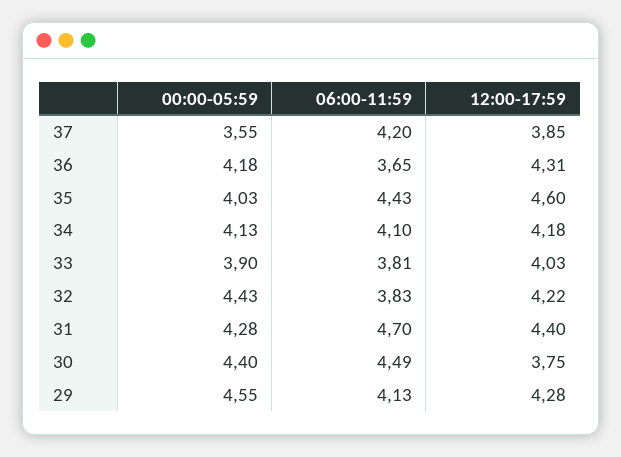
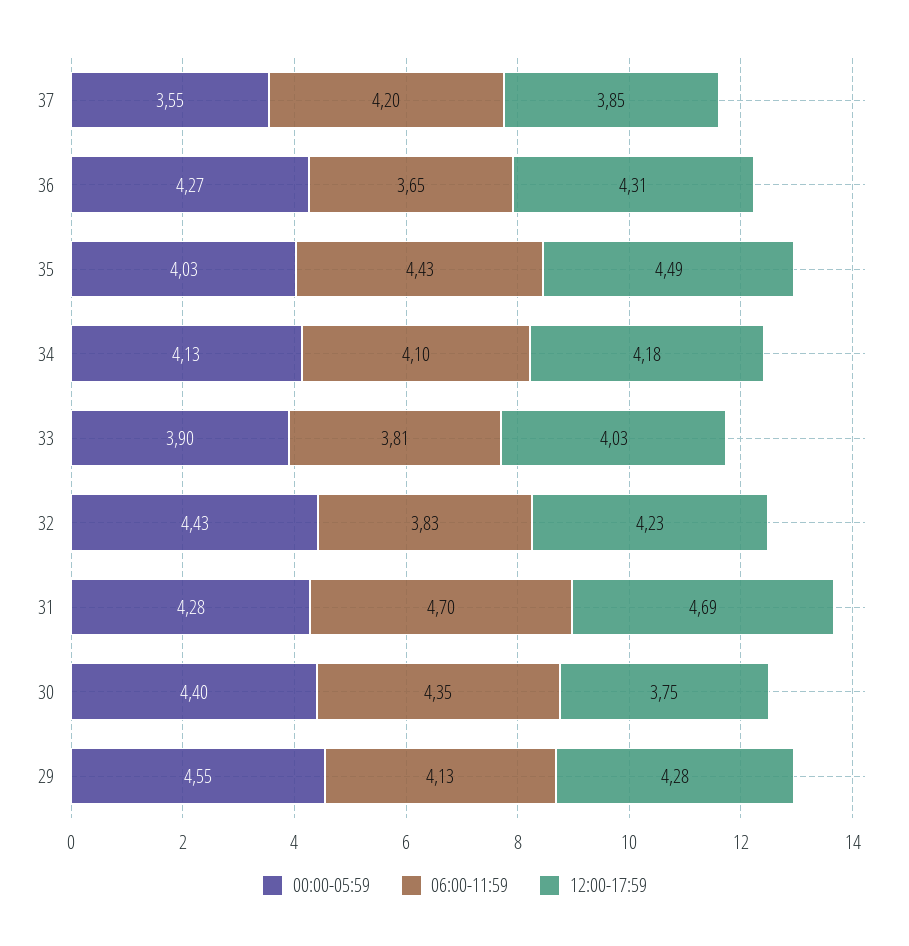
  {
    "00:00-05:59": {
      "37": 3.55,
-     "36": 4.18,
+     "36": 4.27,
      "35": 4.03,
      "34": 4.13,
      "33": 3.9,
      "32": 4.43,
      "31": 4.28,
      "30": 4.4,
      "29": 4.55
    },
    "06:00-11:59": {
      "37": 4.2,
      "36": 3.65,
      "35": 4.43,
      "34": 4.1,
      "33": 3.81,
      "32": 3.83,
      "31": 4.7,
-     "30": 4.49,
+     "30": 4.35,
      "29": 4.13
    },
    "12:00-17:59": {
      "37": 3.85,
      "36": 4.31,
-     "35": 4.6,
+     "35": 4.49,
      "34": 4.18,
      "33": 4.03,
-     "32": 4.22,
+     "32": 4.23,
-     "31": 4.4,
+     "31": 4.69,
      "30": 3.75,
      "29": 4.28
    }
  }

